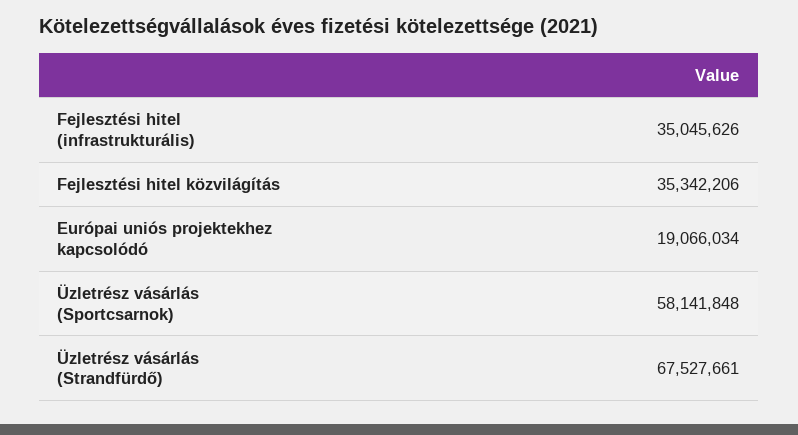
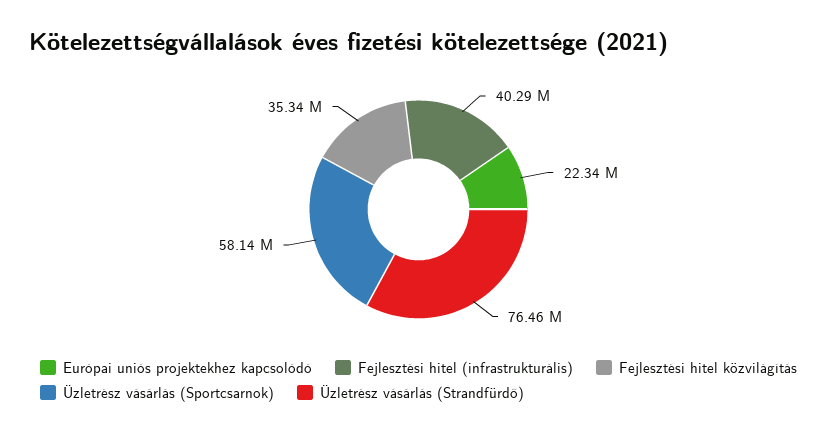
  {
-   "Fejlesztési hitel (infrastrukturális)": 35045626,
+   "Fejlesztési hitel (infrastrukturális)": 40290000,
    "Fejlesztési hitel közvilágítás": 35342206,
-   "Európai uniós projektekhez kapcsolódó": 19066034,
+   "Európai uniós projektekhez kapcsolódó": 22340000,
    "Üzletrész vásárlás (Sportcsarnok)": 58141848,
-   "Üzletrész vásárlás (Strandfürdő)": 67527661
+   "Üzletrész vásárlás (Strandfürdő)": 76460000
  }

